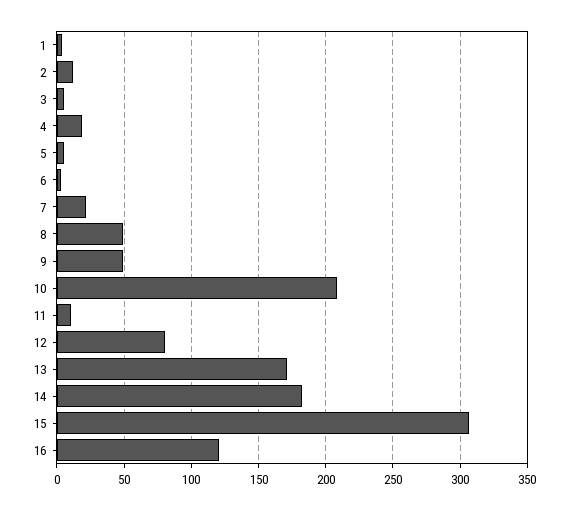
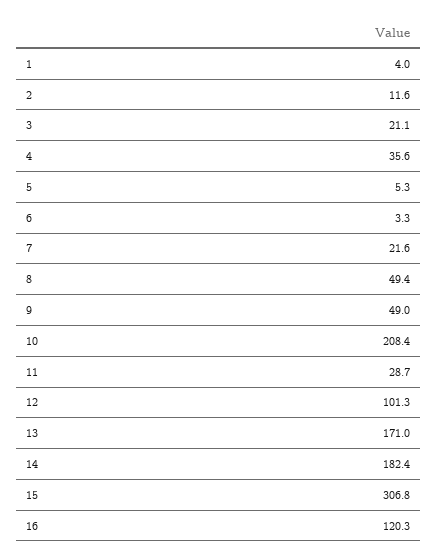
  {
    "1": 4,
    "2": 11.6,
-   "3": 5,
+   "3": 21.1,
-   "4": 20,
+   "4": 35.6,
    "5": 5.3,
    "6": 3.3,
    "7": 21.6,
    "8": 49.4,
    "9": 49,
    "10": 208.4,
-   "11": 10,
+   "11": 28.7,
-   "12": 80,
+   "12": 101.3,
    "13": 171,
    "14": 182.4,
    "15": 306.8,
    "16": 120.3
  }

